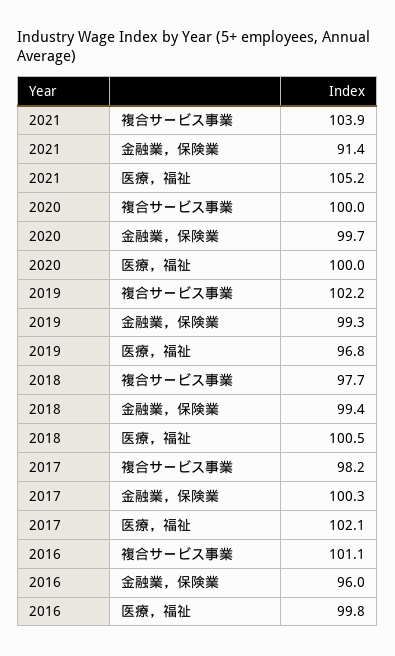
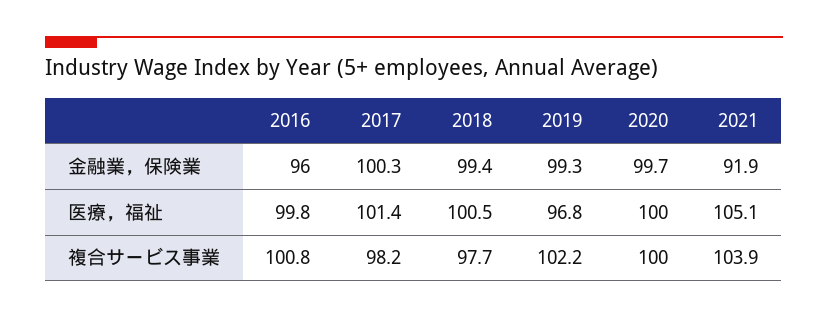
  {
    "2021": {
      "複合サービス事業": 103.9,
-     "金融業，保険業": 91.4,
+     "金融業，保険業": 91.9,
-     "医療，福祉": 105.2
+     "医療，福祉": 105.1
    },
    "2020": {
      "複合サービス事業": 100,
      "金融業，保険業": 99.7,
      "医療，福祉": 100
    },
    "2019": {
      "複合サービス事業": 102.2,
      "金融業，保険業": 99.3,
      "医療，福祉": 96.8
    },
    "2018": {
      "複合サービス事業": 97.7,
      "金融業，保険業": 99.4,
      "医療，福祉": 100.5
    },
    "2017": {
      "複合サービス事業": 98.2,
      "金融業，保険業": 100.3,
-     "医療，福祉": 102.1
+     "医療，福祉": 101.4
    },
    "2016": {
-     "複合サービス事業": 101.1,
+     "複合サービス事業": 100.8,
      "金融業，保険業": 96,
      "医療，福祉": 99.8
    }
  }

